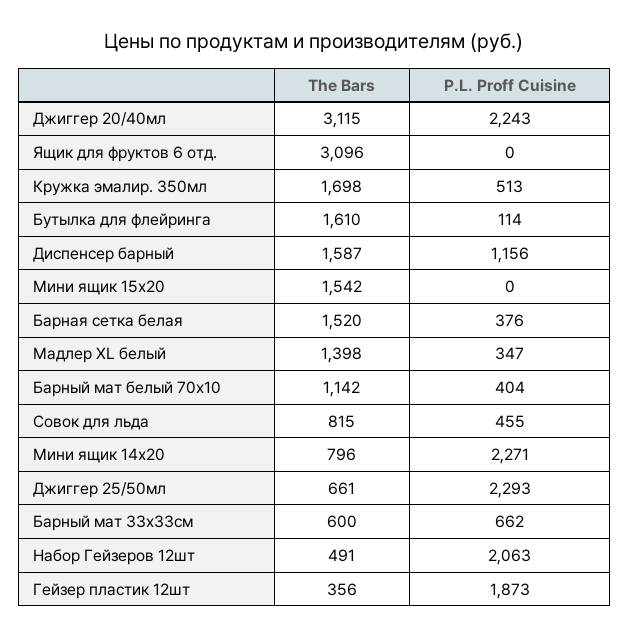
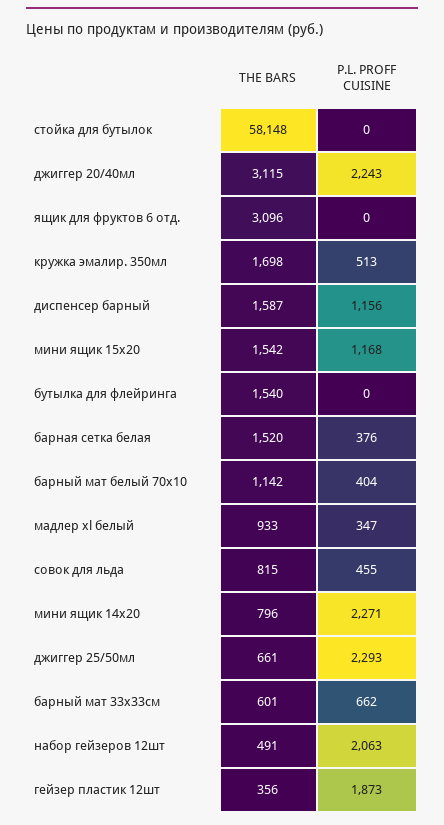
  {
    "The Bars": {
      "Джиггер 20/40мл": 3115,
      "Ящик для фруктов 6 отд.": 3096,
      "Кружка эмалир. 350мл": 1698,
-     "Бутылка для флейринга": 1610,
+     "Бутылка для флейринга": 1540,
      "Диспенсер барный": 1587,
      "Мини ящик 15х20": 1542,
      "Барная сетка белая": 1520,
-     "Мадлер XL белый": 1398,
+     "Мадлер XL белый": 933,
      "Барный мат белый 70х10": 1142,
      "Совок для льда": 815,
      "Мини ящик 14х20": 796,
      "Джиггер 25/50мл": 661,
-     "Барный мат 33х33см": 600,
+     "Барный мат 33х33см": 601,
      "Набор Гейзеров 12шт": 491,
-     "Гейзер пластик 12шт": 356
+     "Гейзер пластик 12шт": 356,
+     "стойка для бутылок": 58148
    },
    "P.L. Proff Cuisine": {
      "Джиггер 20/40мл": 2243,
      "Ящик для фруктов 6 отд.": 0,
      "Кружка эмалир. 350мл": 513,
-     "Бутылка для флейринга": 114,
+     "Бутылка для флейринга": 0,
      "Диспенсер барный": 1156,
-     "Мини ящик 15х20": 0,
+     "Мини ящик 15х20": 1168,
      "Барная сетка белая": 376,
      "Мадлер XL белый": 347,
      "Барный мат белый 70х10": 404,
      "Совок для льда": 455,
      "Мини ящик 14х20": 2271,
      "Джиггер 25/50мл": 2293,
      "Барный мат 33х33см": 662,
      "Набор Гейзеров 12шт": 2063,
-     "Гейзер пластик 12шт": 1873
+     "Гейзер пластик 12шт": 1873,
+     "стойка для бутылок": 0
    }
  }

